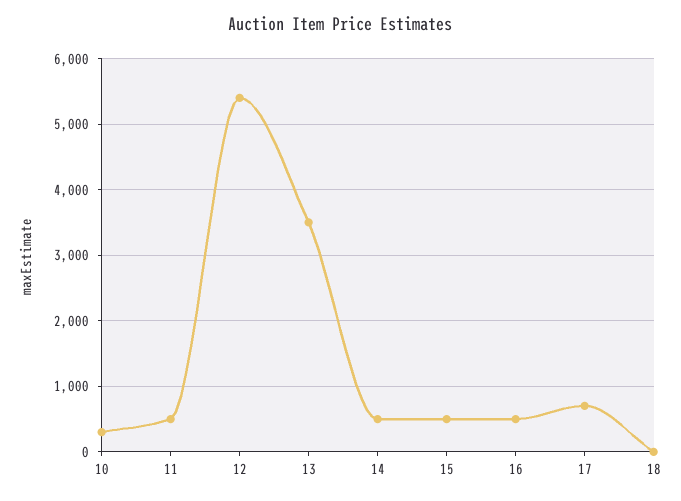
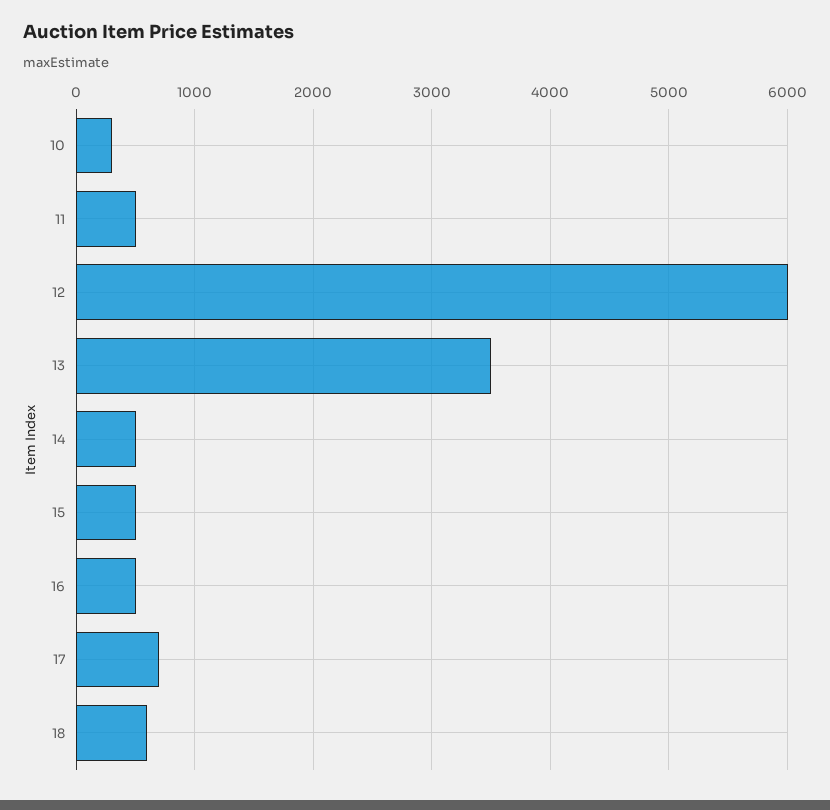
  {
    "10": 300,
    "11": 500,
-   "12": 5400,
+   "12": 6000,
    "13": 3500,
    "14": 500,
    "15": 500,
    "16": 500,
    "17": 700,
-   "18": 0
+   "18": 600
  }

